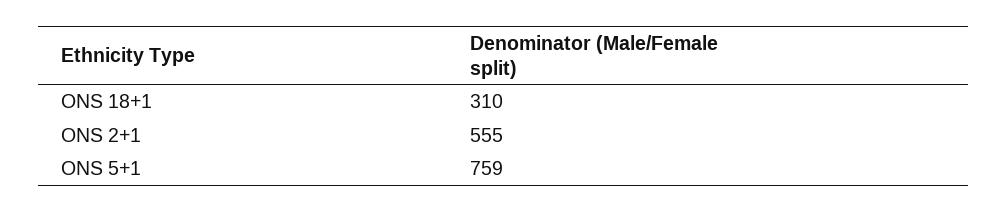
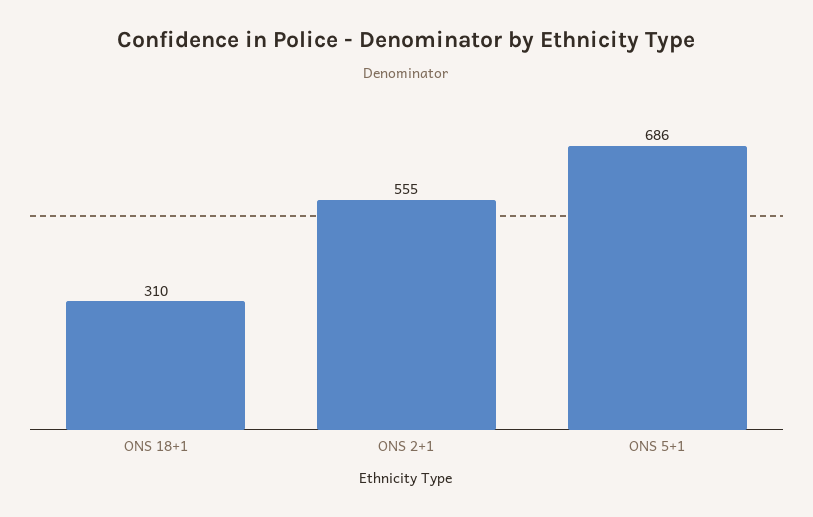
  {
    "ONS 18+1": 310,
    "ONS 2+1": 555,
-   "ONS 5+1": 759
+   "ONS 5+1": 686
  }

